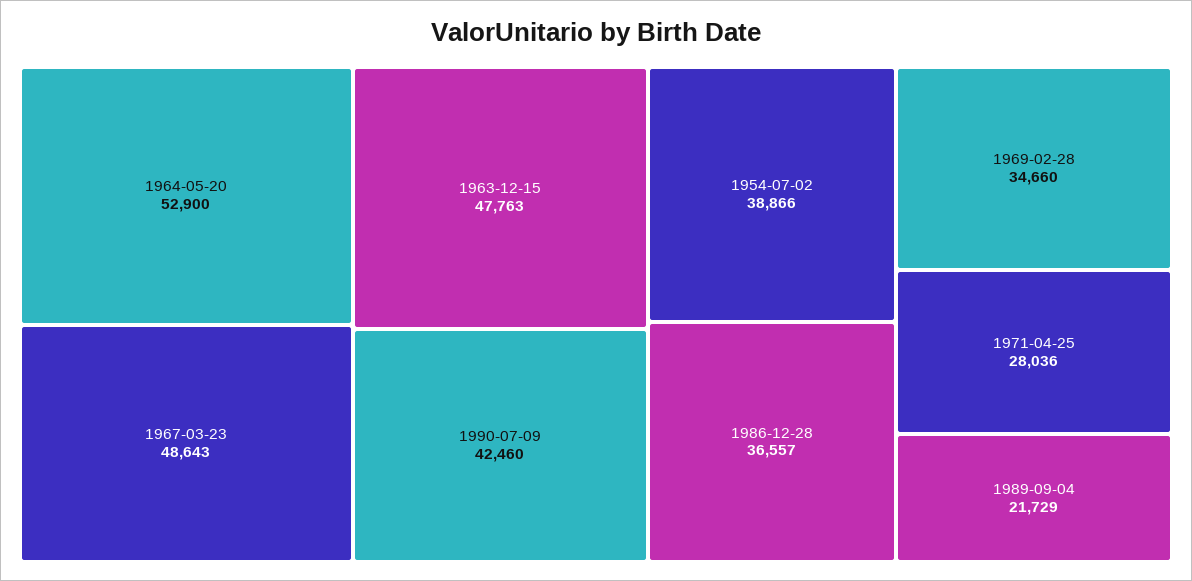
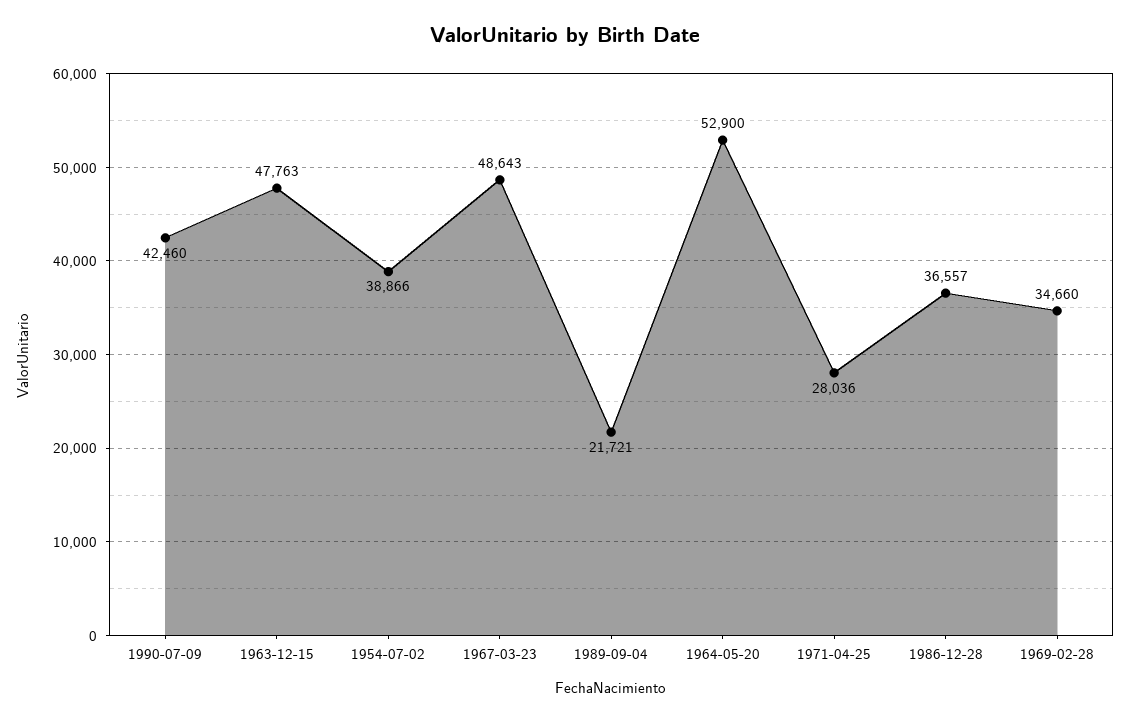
  {
    "1964-05-20": 52900,
    "1967-03-23": 48643,
    "1963-12-15": 47763,
    "1990-07-09": 42460,
    "1954-07-02": 38866,
    "1986-12-28": 36557,
    "1969-02-28": 34660,
    "1971-04-25": 28036,
-   "1989-09-04": 21729
+   "1989-09-04": 21721
  }

